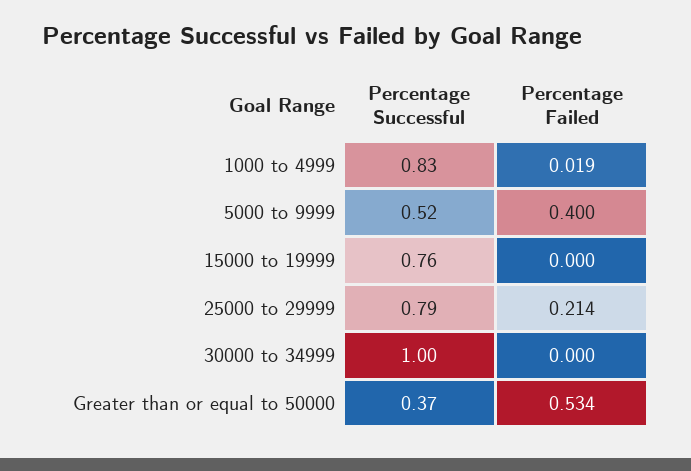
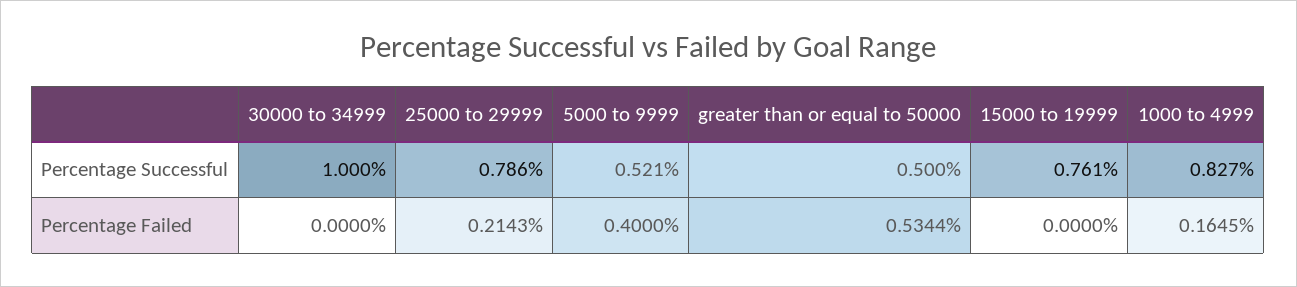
  {
    "Percentage Successful": {
      "1000 to 4999": 0.827,
      "5000 to 9999": 0.521,
      "15000 to 19999": 0.761,
      "25000 to 29999": 0.786,
      "30000 to 34999": 1,
-     "Greater than or equal to 50000": 0.37
+     "Greater than or equal to 50000": 0.5
    },
    "Percentage Failed": {
-     "1000 to 4999": 0.019,
+     "1000 to 4999": 0.1645,
      "5000 to 9999": 0.4,
      "15000 to 19999": 0,
      "25000 to 29999": 0.2143,
      "30000 to 34999": 0,
      "Greater than or equal to 50000": 0.5344
    }
  }

